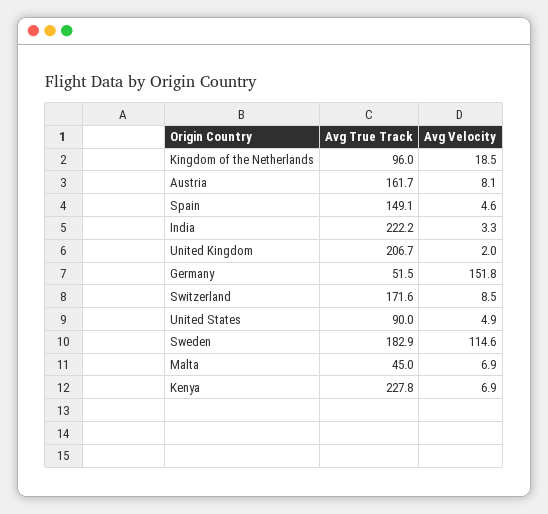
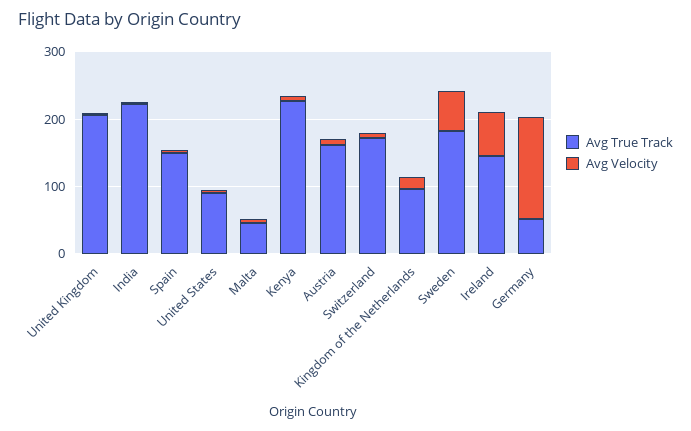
  {
    "Avg True Track": {
      "Kingdom of the Netherlands": 96,
      "Austria": 161.7,
      "Spain": 149.1,
      "India": 222.2,
      "United Kingdom": 206.7,
      "Germany": 51.5,
      "Switzerland": 171.6,
      "United States": 90,
      "Sweden": 182.9,
      "Malta": 45,
-     "Kenya": 227.8
+     "Kenya": 227.8,
+     "Ireland": 140
    },
    "Avg Velocity": {
      "Kingdom of the Netherlands": 18.5,
      "Austria": 8.1,
      "Spain": 4.6,
      "India": 3.3,
      "United Kingdom": 2,
      "Germany": 151.8,
      "Switzerland": 8.5,
      "United States": 4.9,
-     "Sweden": 114.6,
+     "Sweden": 60,
      "Malta": 6.9,
-     "Kenya": 6.9
+     "Kenya": 6.9,
+     "Ireland": 60
    }
  }

